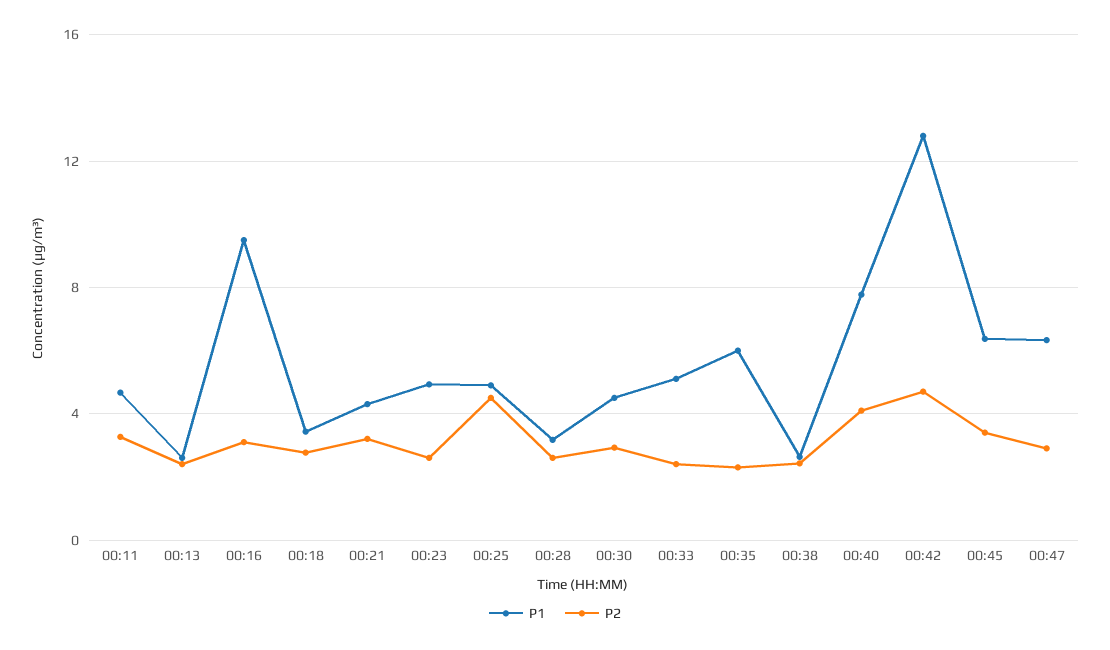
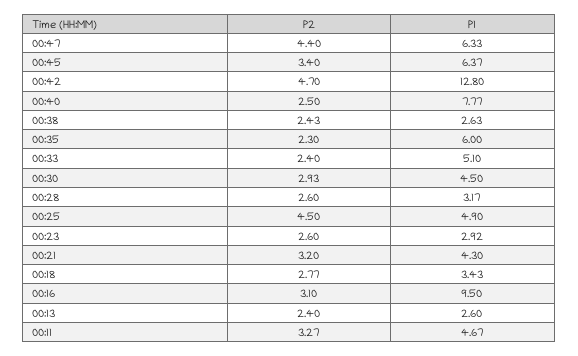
  {
    "P1": {
      "00:11": 4.67,
      "00:13": 2.6,
      "00:16": 9.5,
      "00:18": 3.43,
      "00:21": 4.3,
-     "00:23": 5,
+     "00:23": 2.92,
      "00:25": 4.9,
      "00:28": 3.17,
      "00:30": 4.5,
      "00:33": 5.1,
      "00:35": 6,
      "00:38": 2.63,
      "00:40": 7.77,
      "00:42": 12.8,
      "00:45": 6.37,
      "00:47": 6.33
    },
    "P2": {
      "00:11": 3.27,
      "00:13": 2.4,
      "00:16": 3.1,
      "00:18": 2.77,
      "00:21": 3.2,
      "00:23": 2.6,
      "00:25": 4.5,
      "00:28": 2.6,
      "00:30": 2.93,
      "00:33": 2.4,
      "00:35": 2.3,
      "00:38": 2.43,
-     "00:40": 4,
+     "00:40": 2.5,
      "00:42": 4.7,
      "00:45": 3.4,
-     "00:47": 3
+     "00:47": 4.4
    }
  }

